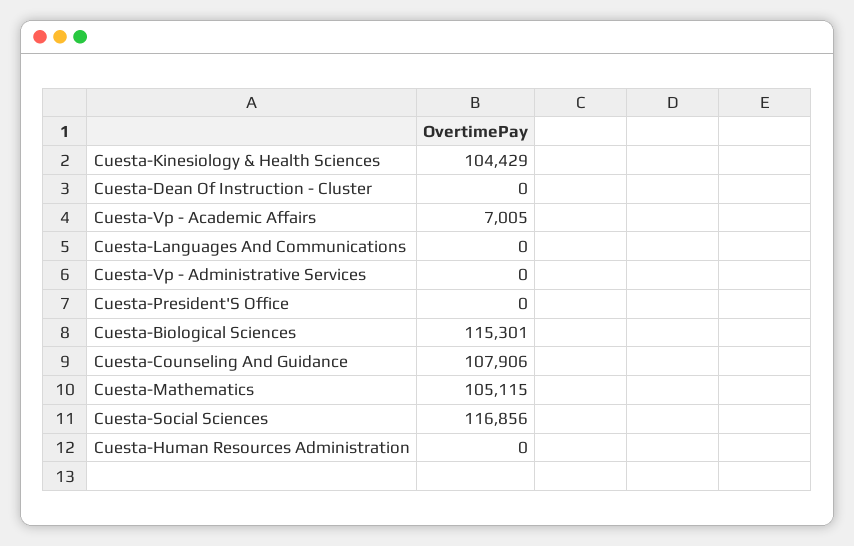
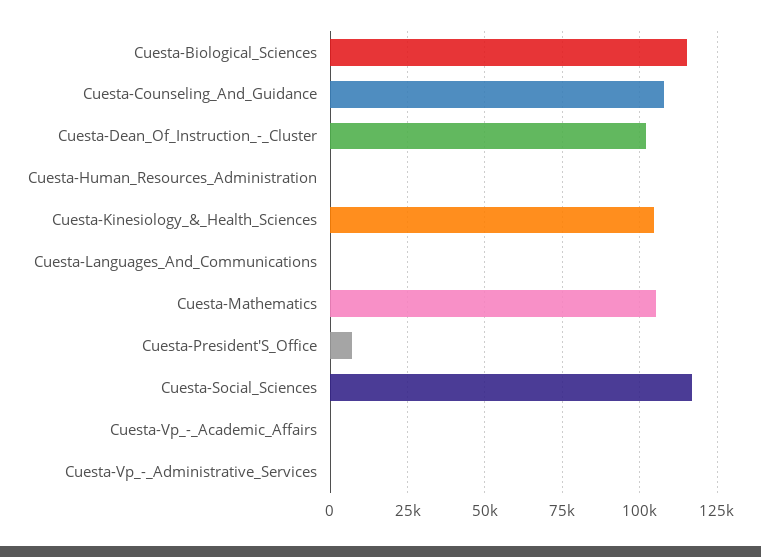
  {
    "Cuesta-Kinesiology & Health Sciences": 104429,
-   "Cuesta-Dean Of Instruction - Cluster": 0,
+   "Cuesta-Dean Of Instruction - Cluster": 102500,
-   "Cuesta-Vp - Academic Affairs": 7005,
+   "Cuesta-Vp - Academic Affairs": 0,
    "Cuesta-Languages And Communications": 0,
    "Cuesta-Vp - Administrative Services": 0,
-   "Cuesta-President'S Office": 0,
+   "Cuesta-President'S Office": 7500,
    "Cuesta-Biological Sciences": 115301,
    "Cuesta-Counseling And Guidance": 107906,
    "Cuesta-Mathematics": 105115,
    "Cuesta-Social Sciences": 116856,
    "Cuesta-Human Resources Administration": 0
  }

